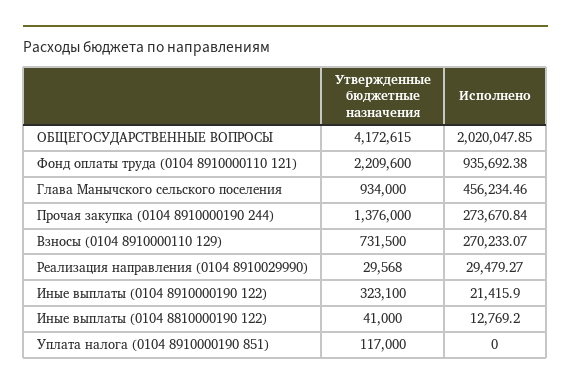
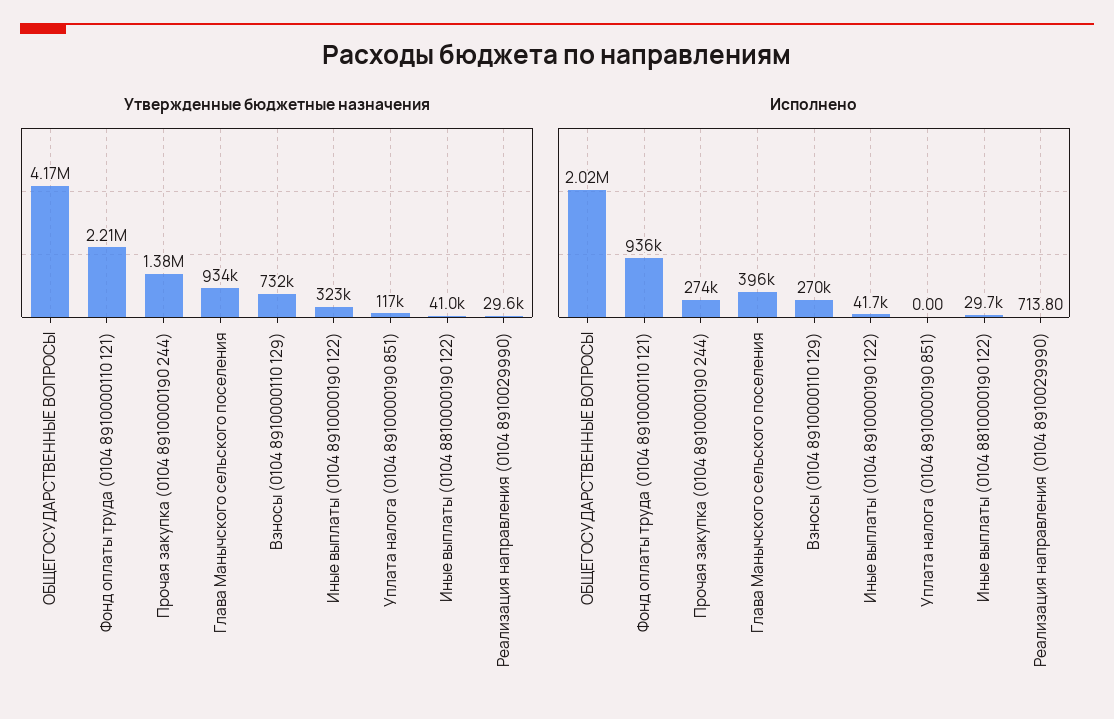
  {
    "Утвержденные бюджетные назначения": {
      "ОБЩЕГОСУДАРСТВЕННЫЕ ВОПРОСЫ": 4172615,
      "Фонд оплаты труда (0104 8910000110 121)": 2209600,
      "Глава Манычского сельского поселения": 934000,
      "Прочая закупка (0104 8910000190 244)": 1376000,
      "Взносы (0104 8910000110 129)": 731500,
      "Реализация направления (0104 8910029990)": 29568,
      "Иные выплаты (0104 8910000190 122)": 323100,
      "Иные выплаты (0104 8810000190 122)": 41000,
      "Уплата налога (0104 8910000190 851)": 117000
    },
    "Исполнено": {
      "ОБЩЕГОСУДАРСТВЕННЫЕ ВОПРОСЫ": 2020047.85,
      "Фонд оплаты труда (0104 8910000110 121)": 935692.38,
-     "Глава Манычского сельского поселения": 456234.46,
+     "Глава Манычского сельского поселения": 396000,
      "Прочая закупка (0104 8910000190 244)": 273670.84,
      "Взносы (0104 8910000110 129)": 270233.07,
-     "Реализация направления (0104 8910029990)": 29479.27,
+     "Реализация направления (0104 8910029990)": 713.8,
-     "Иные выплаты (0104 8910000190 122)": 21415.9,
+     "Иные выплаты (0104 8910000190 122)": 41700,
-     "Иные выплаты (0104 8810000190 122)": 12769.2,
+     "Иные выплаты (0104 8810000190 122)": 29700,
      "Уплата налога (0104 8910000190 851)": 0
    }
  }

